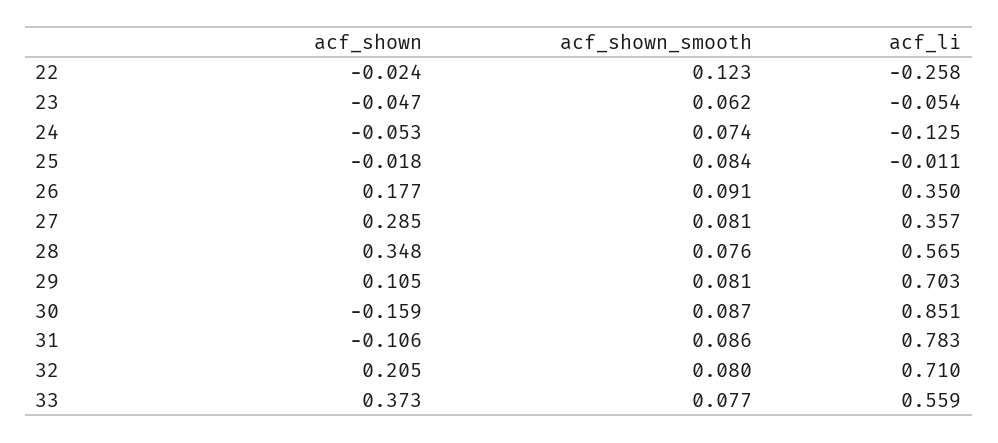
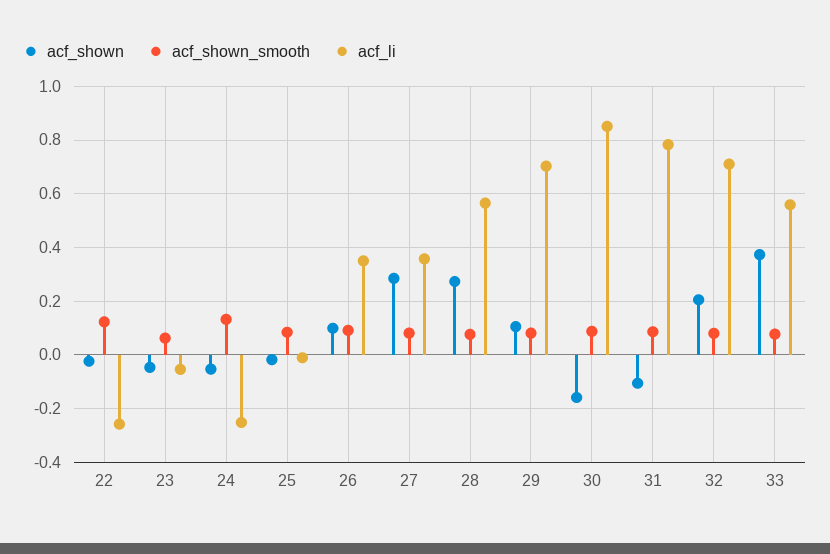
  {
    "acf_shown": {
      "22": -0.024,
      "23": -0.047,
      "24": -0.053,
      "25": -0.018,
-     "26": 0.177,
+     "26": 0.1,
      "27": 0.285,
-     "28": 0.348,
+     "28": 0.275,
      "29": 0.105,
      "30": -0.159,
      "31": -0.106,
      "32": 0.205,
      "33": 0.373
    },
    "acf_shown_smooth": {
      "22": 0.123,
      "23": 0.062,
-     "24": 0.074,
+     "24": 0.125,
      "25": 0.084,
      "26": 0.091,
      "27": 0.081,
      "28": 0.076,
      "29": 0.081,
      "30": 0.087,
      "31": 0.086,
      "32": 0.08,
      "33": 0.077
    },
    "acf_li": {
      "22": -0.258,
      "23": -0.054,
-     "24": -0.125,
+     "24": -0.25,
      "25": -0.011,
      "26": 0.35,
      "27": 0.357,
      "28": 0.565,
      "29": 0.703,
      "30": 0.851,
      "31": 0.783,
      "32": 0.71,
      "33": 0.559
    }
  }

